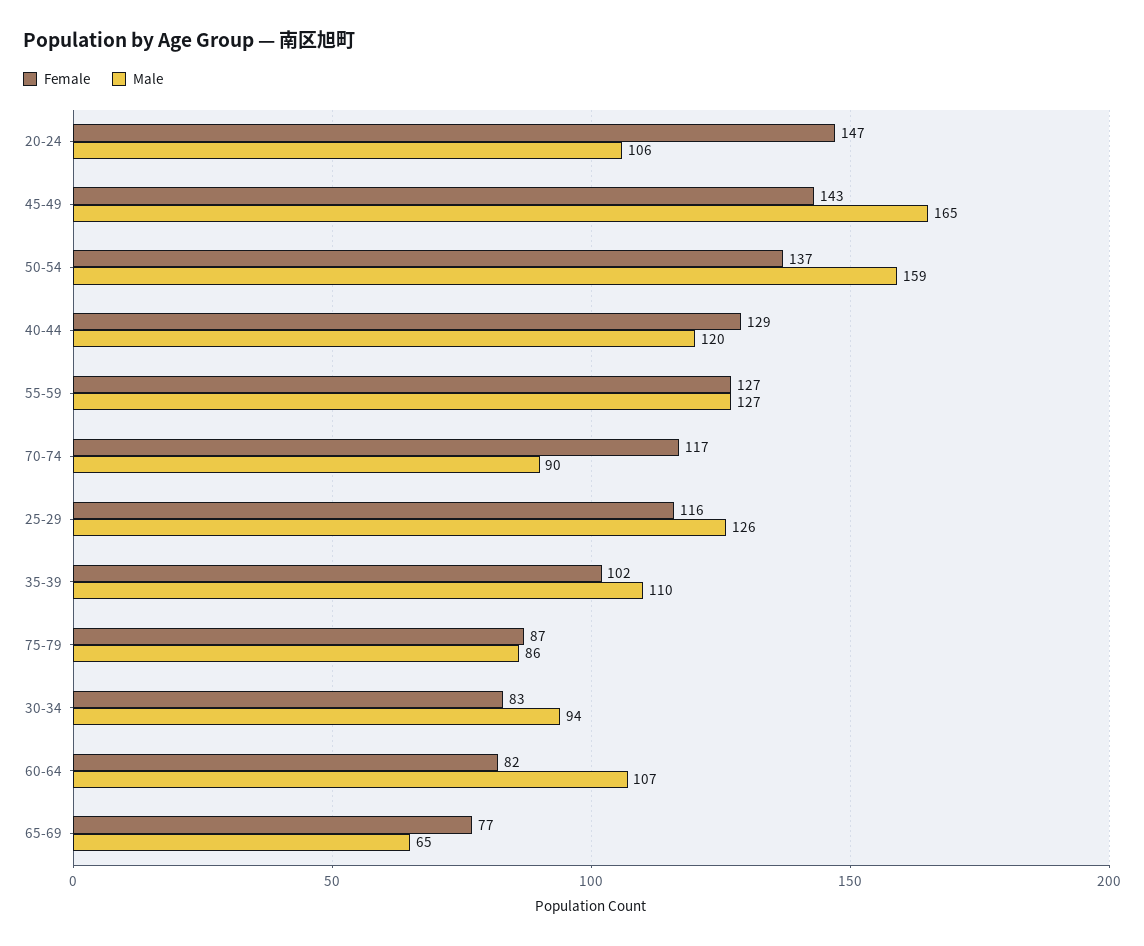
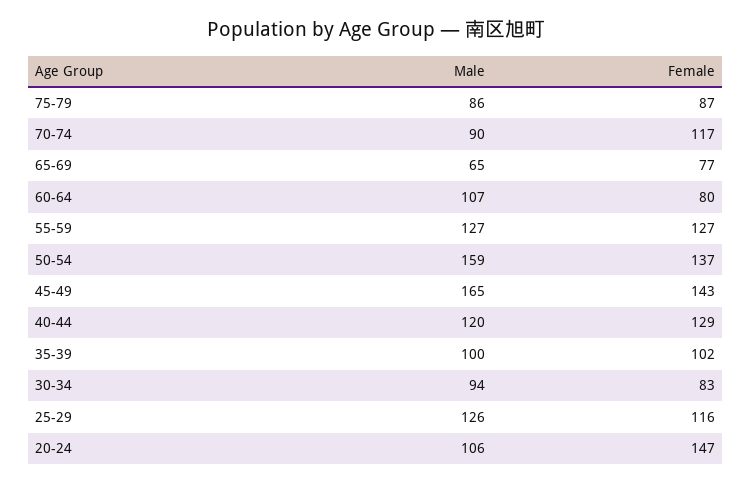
  {
    "Female": {
      "20-24": 147,
      "45-49": 143,
      "50-54": 137,
      "40-44": 129,
      "55-59": 127,
      "70-74": 117,
      "25-29": 116,
      "35-39": 102,
      "75-79": 87,
      "30-34": 83,
-     "60-64": 82,
+     "60-64": 80,
      "65-69": 77
    },
    "Male": {
      "20-24": 106,
      "45-49": 165,
      "50-54": 159,
      "40-44": 120,
      "55-59": 127,
      "70-74": 90,
      "25-29": 126,
-     "35-39": 110,
+     "35-39": 100,
      "75-79": 86,
      "30-34": 94,
      "60-64": 107,
      "65-69": 65
    }
  }

